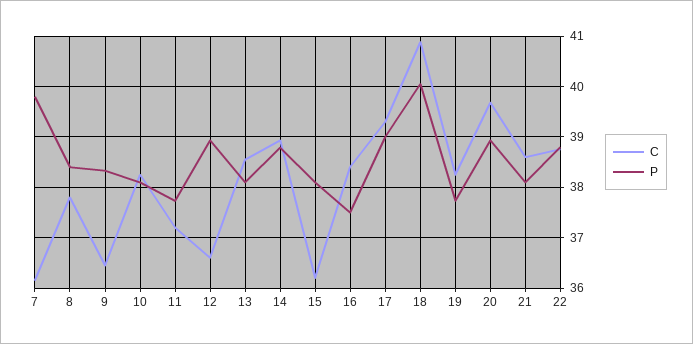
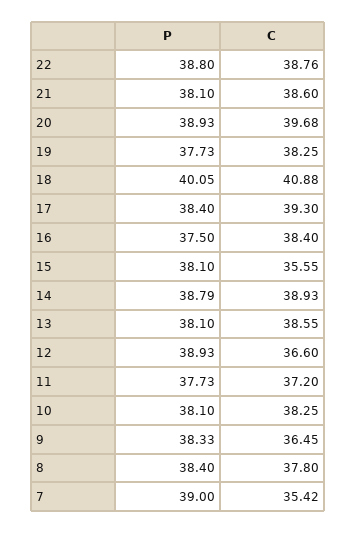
  {
    "C": {
-     "7": 36.2,
+     "7": 35.42,
      "8": 37.8,
      "9": 36.45,
      "10": 38.25,
      "11": 37.2,
      "12": 36.6,
      "13": 38.55,
      "14": 38.93,
-     "15": 36.2,
+     "15": 35.55,
      "16": 38.4,
      "17": 39.3,
      "18": 40.88,
      "19": 38.25,
      "20": 39.68,
      "21": 38.6,
      "22": 38.76
    },
    "P": {
-     "7": 39.8,
+     "7": 39,
      "8": 38.4,
      "9": 38.33,
      "10": 38.1,
      "11": 37.73,
      "12": 38.93,
      "13": 38.1,
      "14": 38.79,
      "15": 38.1,
      "16": 37.5,
-     "17": 39,
+     "17": 38.4,
      "18": 40.05,
      "19": 37.73,
      "20": 38.93,
      "21": 38.1,
      "22": 38.8
    }
  }

